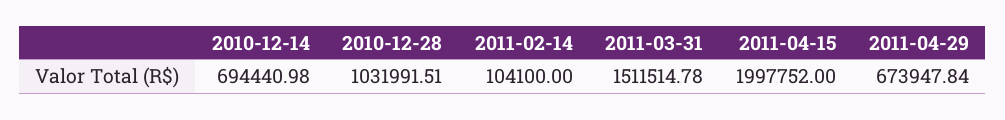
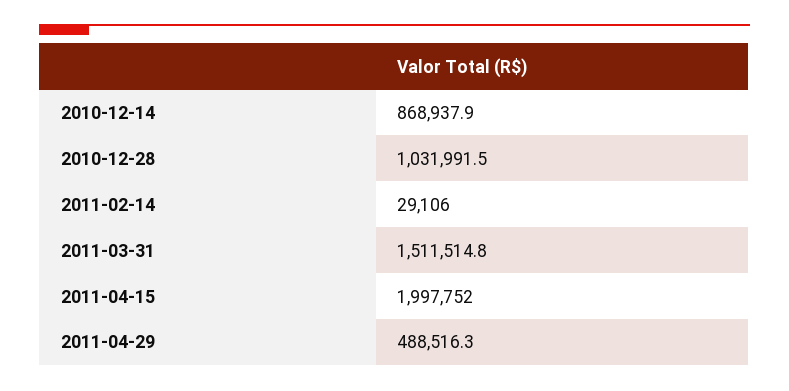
  {
-   "2010-12-14": 694440.98,
+   "2010-12-14": 868937.9,
    "2010-12-28": 1031991.51,
-   "2011-02-14": 104100,
+   "2011-02-14": 29106,
    "2011-03-31": 1511514.78,
    "2011-04-15": 1997752,
-   "2011-04-29": 673947.84
+   "2011-04-29": 488516.3
  }

